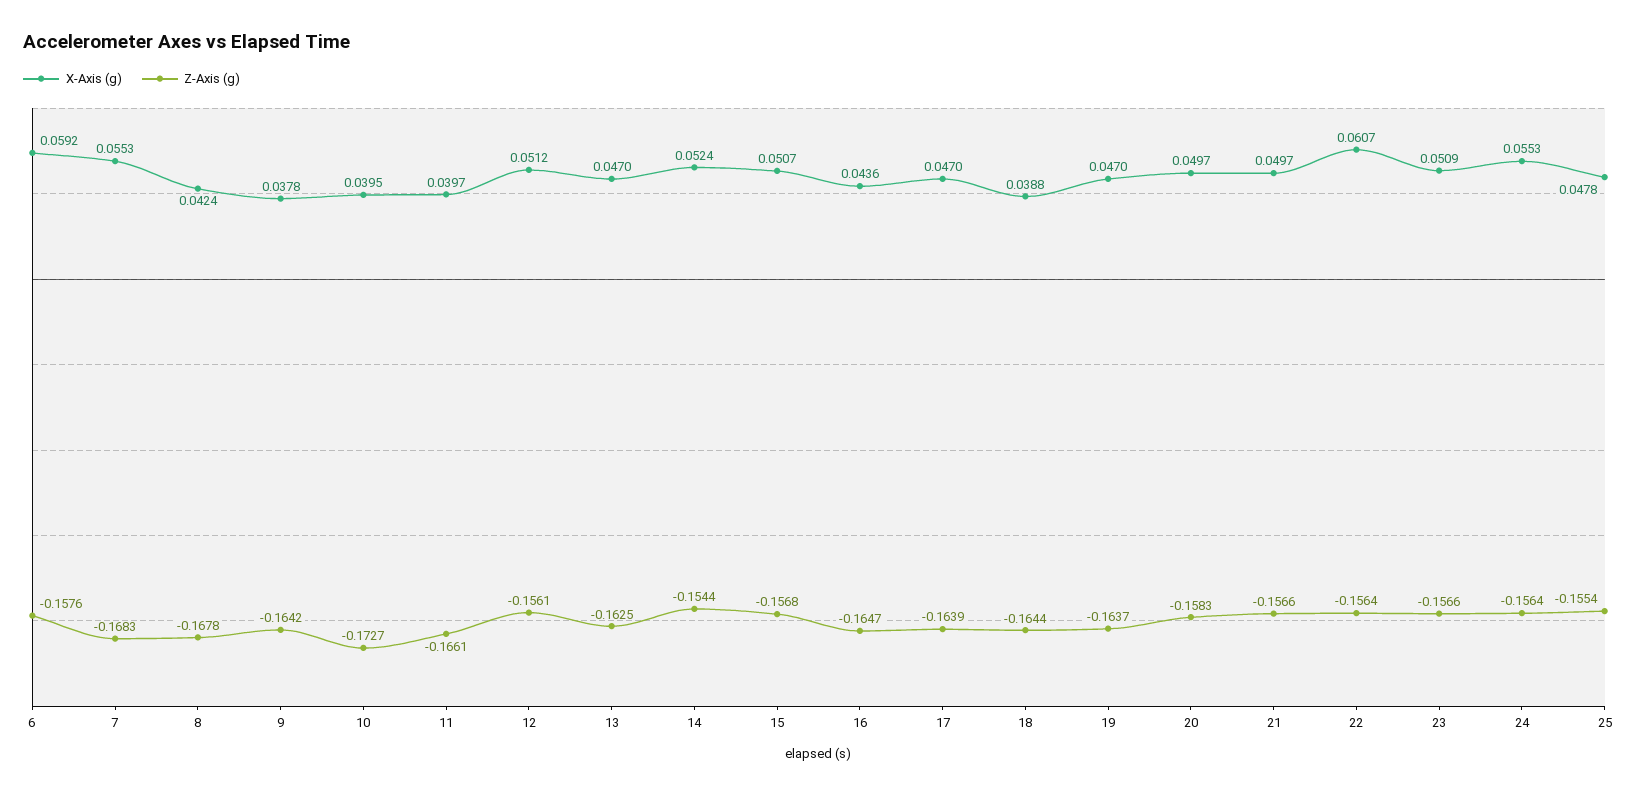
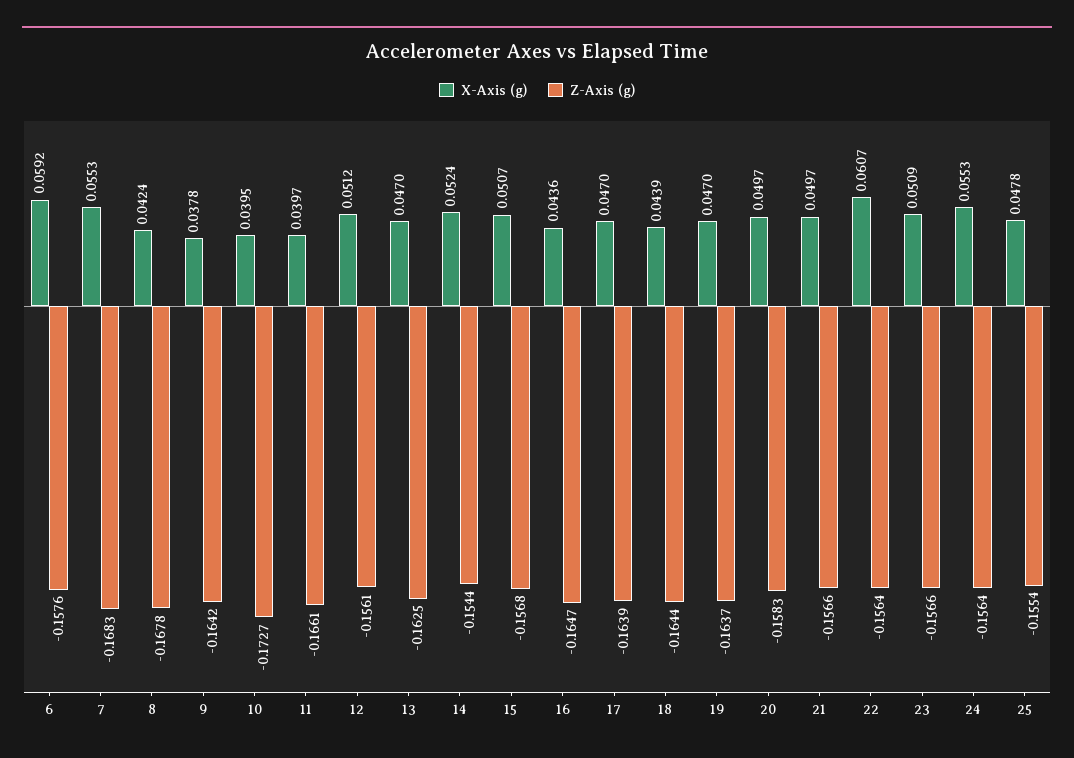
  {
    "X-Axis (g)": {
      "6": 0.0592,
      "7": 0.0553,
      "8": 0.0424,
      "9": 0.0378,
      "10": 0.0395,
      "11": 0.0397,
      "12": 0.0512,
      "13": 0.047,
      "14": 0.0524,
      "15": 0.0507,
      "16": 0.0436,
      "17": 0.047,
-     "18": 0.0388,
+     "18": 0.0439,
      "19": 0.047,
      "20": 0.0497,
      "21": 0.0497,
      "22": 0.0607,
      "23": 0.0509,
      "24": 0.0553,
      "25": 0.0478
    },
    "Z-Axis (g)": {
      "6": -0.1576,
      "7": -0.1683,
      "8": -0.1678,
      "9": -0.1642,
      "10": -0.1727,
      "11": -0.1661,
      "12": -0.1561,
      "13": -0.1625,
      "14": -0.1544,
      "15": -0.1568,
      "16": -0.1647,
      "17": -0.1639,
      "18": -0.1644,
      "19": -0.1637,
      "20": -0.1583,
      "21": -0.1566,
      "22": -0.1564,
      "23": -0.1566,
      "24": -0.1564,
      "25": -0.1554
    }
  }

